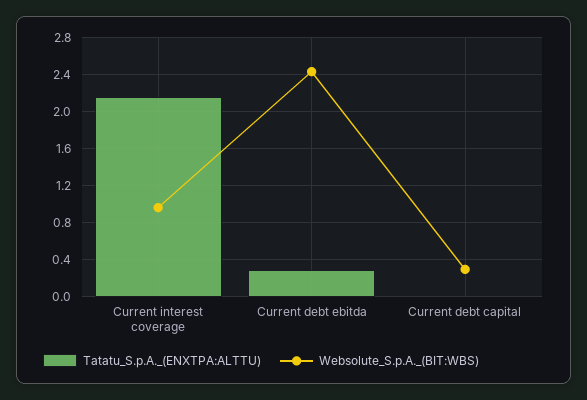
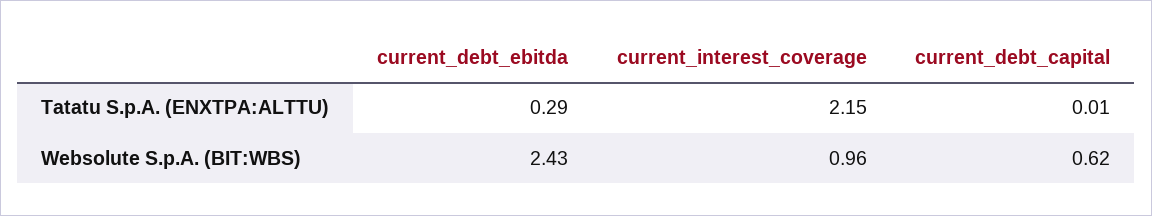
  {
    "Tatatu_S.p.A._(ENXTPA:ALTTU)": {
      "Current interest coverage": 2.15,
      "Current debt ebitda": 0.29,
      "Current debt capital": 0.01
    },
    "Websolute_S.p.A._(BIT:WBS)": {
      "Current interest coverage": 0.96,
      "Current debt ebitda": 2.43,
-     "Current debt capital": 0.3
+     "Current debt capital": 0.62
    }
  }

